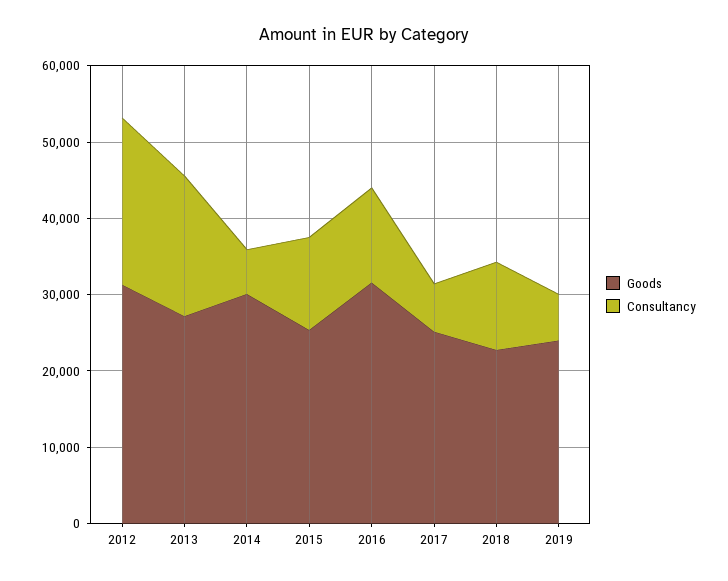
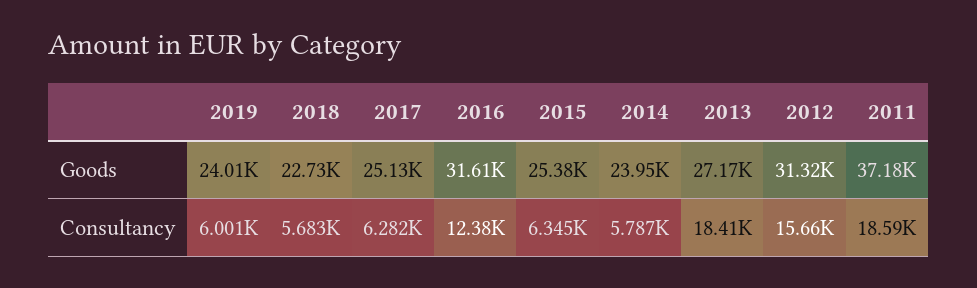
  {
    "Goods": {
      "2012": 31320,
      "2013": 27170,
-     "2014": 30000,
+     "2014": 23950,
      "2015": 25380,
      "2016": 31610,
      "2017": 25130,
      "2018": 22730,
-     "2019": 24010
+     "2019": 24010,
+     "2011": 37180
    },
    "Consultancy": {
-     "2012": 22000,
+     "2012": 15660,
      "2013": 18410,
      "2014": 5787,
-     "2015": 12000,
+     "2015": 6345,
      "2016": 12380,
      "2017": 6282,
-     "2018": 12000,
+     "2018": 5683,
-     "2019": 6001
+     "2019": 6001,
+     "2011": 18590
    }
  }

